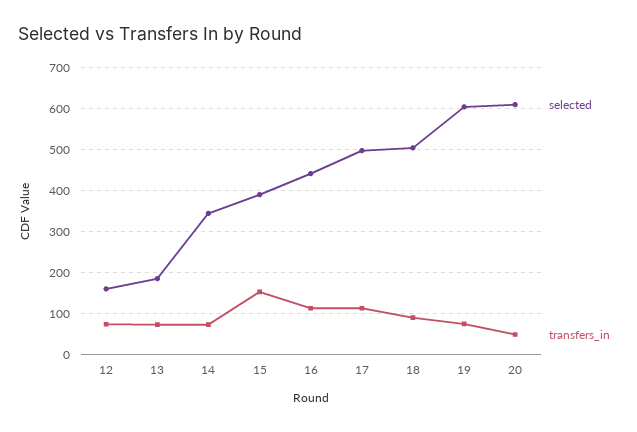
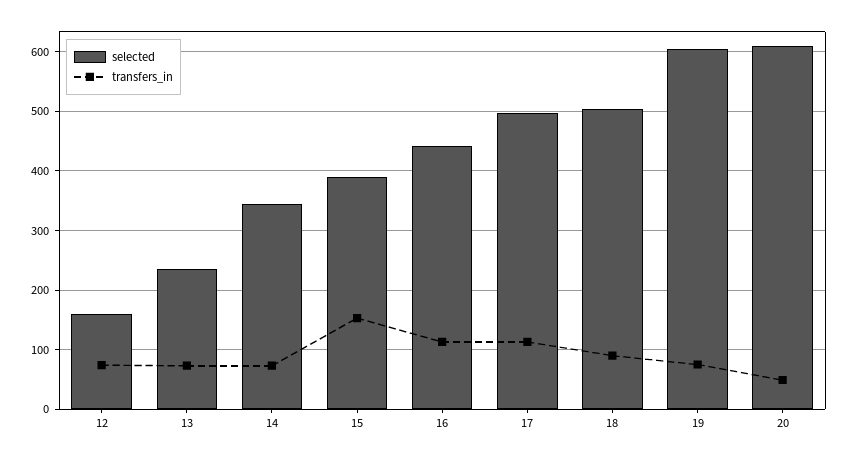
  {
    "selected": {
      "12": 160,
-     "13": 180,
+     "13": 240,
      "14": 340,
      "15": 400,
      "16": 440,
      "17": 500,
      "18": 500,
      "19": 600,
      "20": 600
    },
    "transfers_in": {
      "12": 80,
      "13": 80,
      "14": 80,
      "15": 160,
      "16": 120,
      "17": 120,
      "18": 100,
      "19": 80,
      "20": 40
    }
  }

